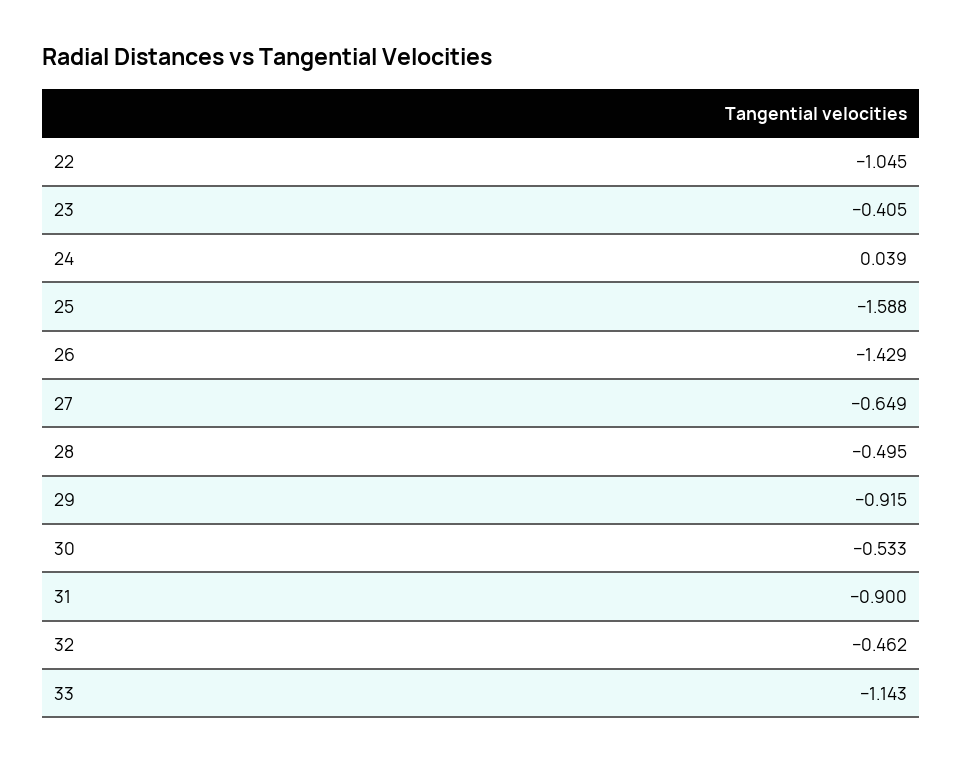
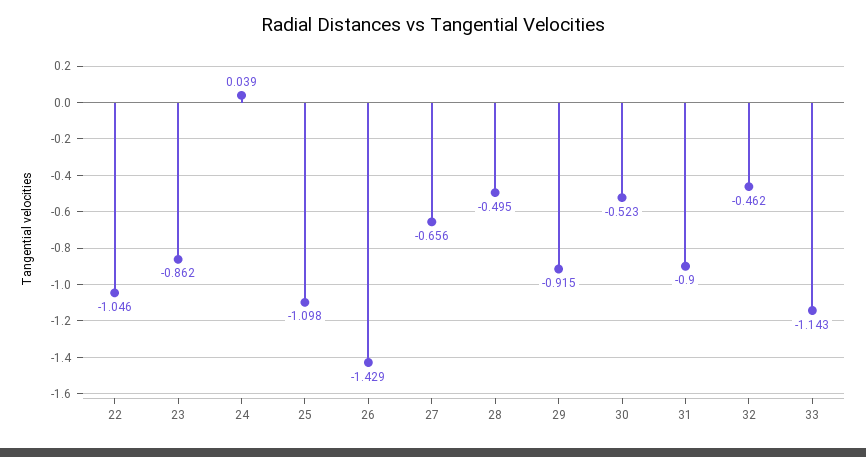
  {
-   "22": -1.045,
+   "22": -1.046,
-   "23": -0.405,
+   "23": -0.862,
    "24": 0.039,
-   "25": -1.588,
+   "25": -1.098,
    "26": -1.429,
-   "27": -0.649,
+   "27": -0.656,
    "28": -0.495,
    "29": -0.915,
-   "30": -0.533,
+   "30": -0.523,
    "31": -0.9,
    "32": -0.462,
    "33": -1.143
  }

